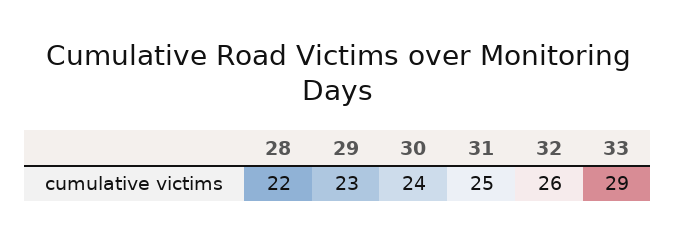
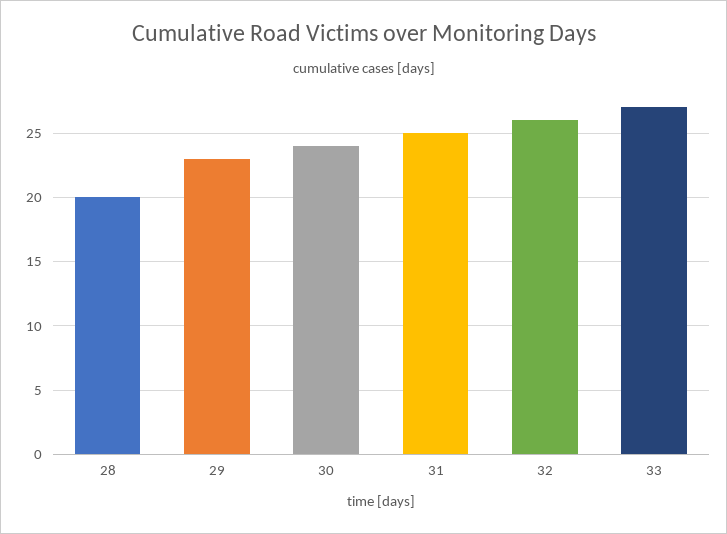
  {
-   "28": 22,
+   "28": 20,
    "29": 23,
    "30": 24,
    "31": 25,
    "32": 26,
-   "33": 29
+   "33": 27
  }

